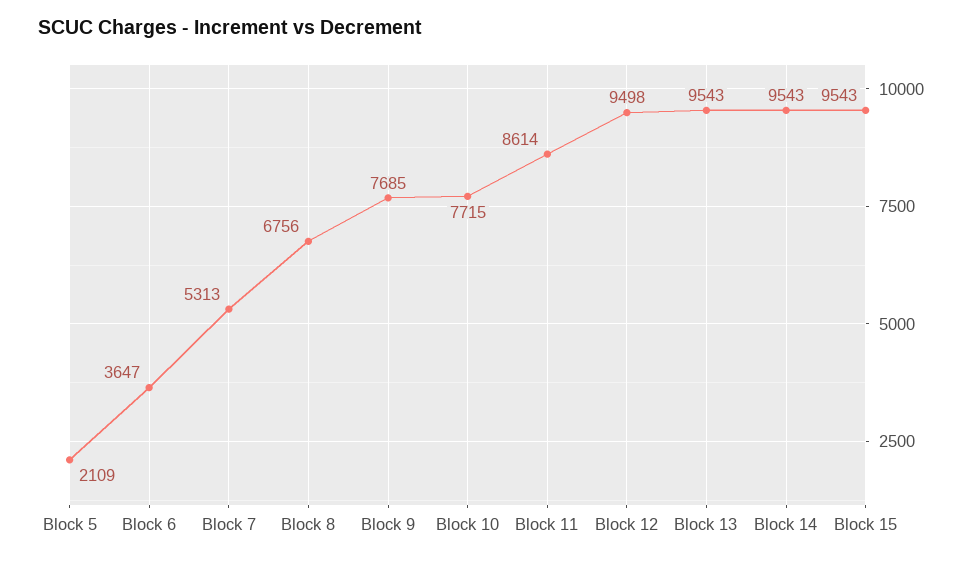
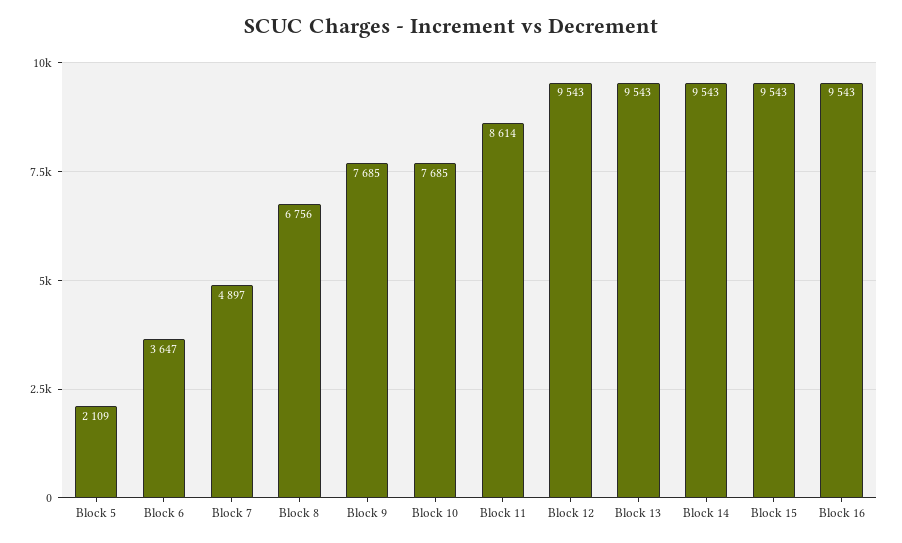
  {
    "Block 5": 2109,
    "Block 6": 3647,
-   "Block 7": 5313,
+   "Block 7": 4897,
    "Block 8": 6756,
    "Block 9": 7685,
-   "Block 10": 7715,
+   "Block 10": 7685,
    "Block 11": 8614,
-   "Block 12": 9498,
+   "Block 12": 9543,
    "Block 13": 9543,
    "Block 14": 9543,
-   "Block 15": 9543
+   "Block 15": 9543,
+   "Block 16": 9543
  }

